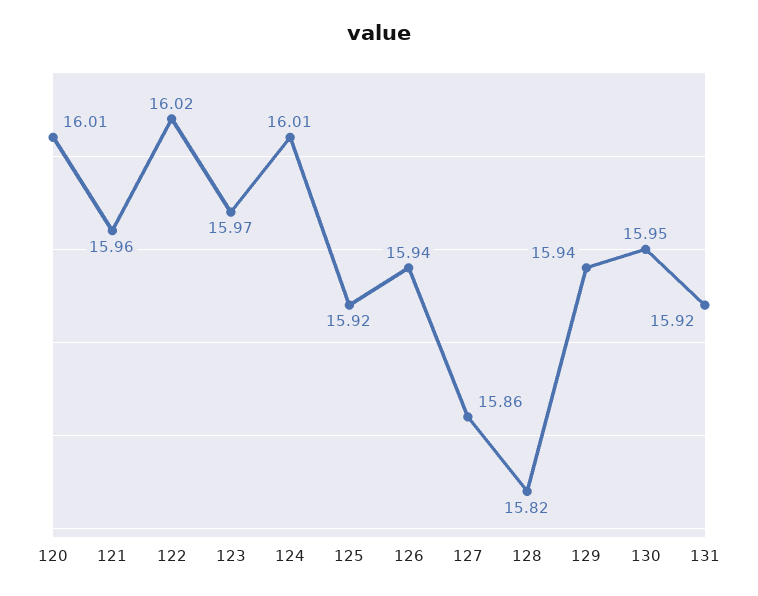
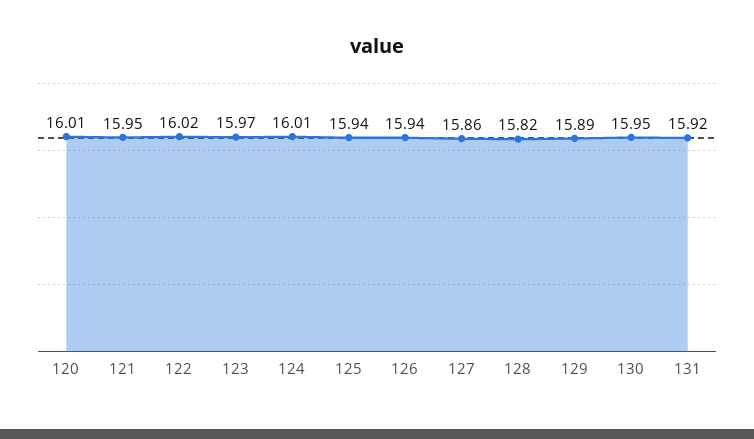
  {
    "120": 16.01,
-   "121": 15.96,
+   "121": 15.95,
    "122": 16.02,
    "123": 15.97,
    "124": 16.01,
-   "125": 15.92,
+   "125": 15.94,
    "126": 15.94,
    "127": 15.86,
    "128": 15.82,
-   "129": 15.94,
+   "129": 15.89,
    "130": 15.95,
    "131": 15.92
  }

